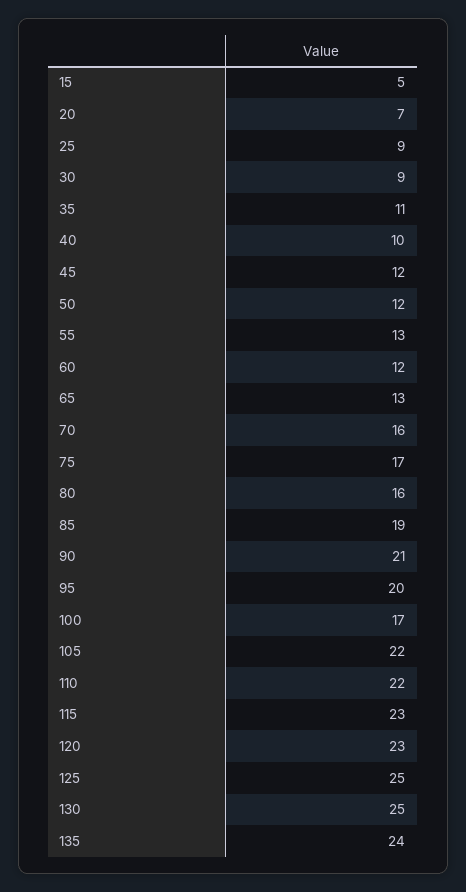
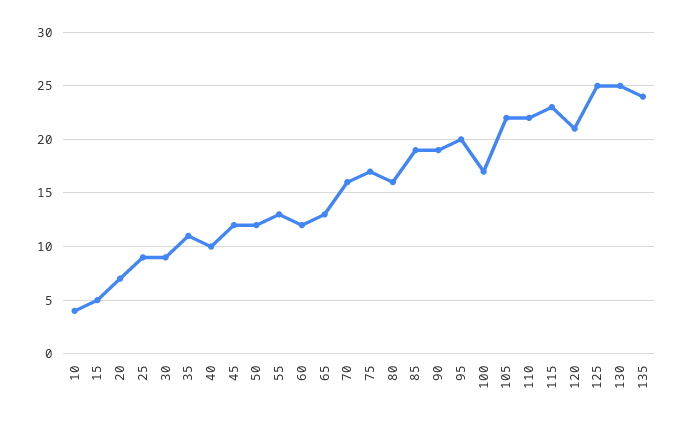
  {
    "15": 5,
    "20": 7,
    "25": 9,
    "30": 9,
    "35": 11,
    "40": 10,
    "45": 12,
    "50": 12,
    "55": 13,
    "60": 12,
    "65": 13,
    "70": 16,
    "75": 17,
    "80": 16,
    "85": 19,
-   "90": 21,
+   "90": 19,
    "95": 20,
    "100": 17,
    "105": 22,
    "110": 22,
    "115": 23,
-   "120": 23,
+   "120": 21,
    "125": 25,
    "130": 25,
-   "135": 24
+   "135": 24,
+   "10": 4
  }

